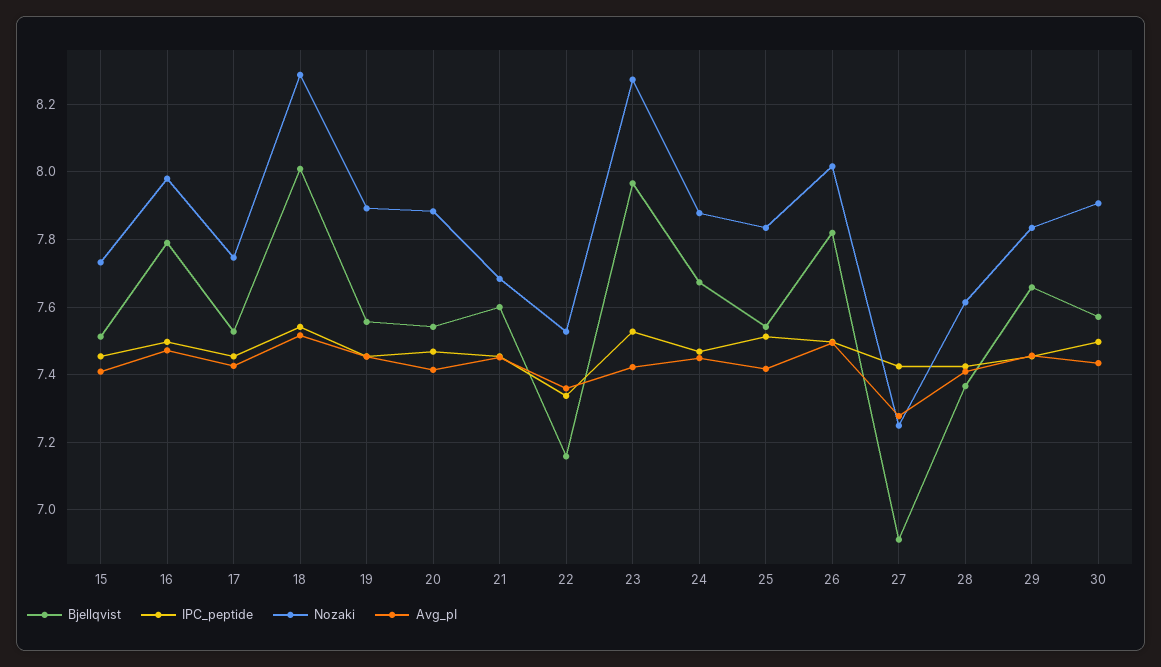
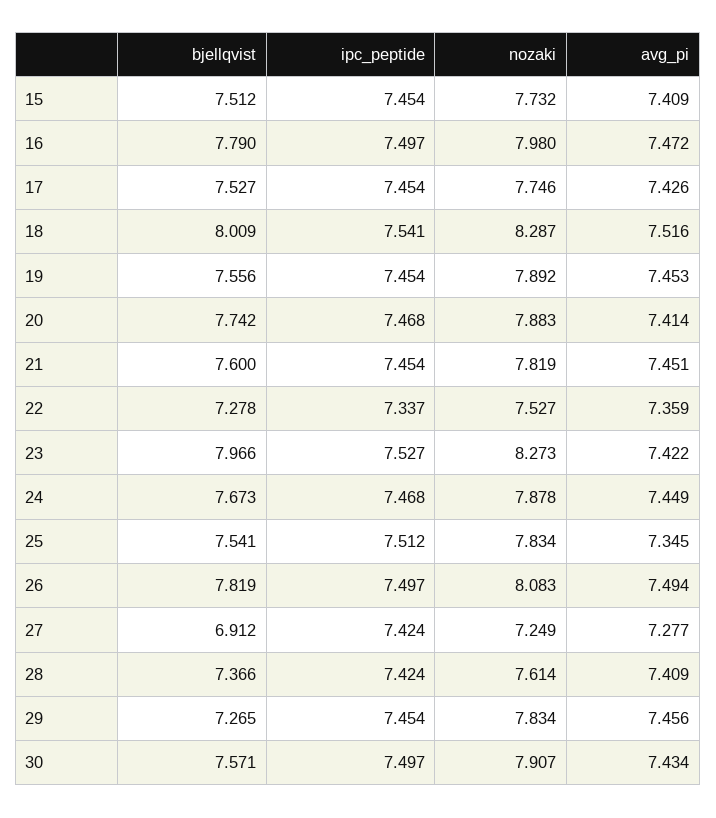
  {
    "Bjellqvist": {
      "15": 7.512,
      "16": 7.79,
      "17": 7.527,
      "18": 8.009,
      "19": 7.556,
-     "20": 7.54,
+     "20": 7.742,
      "21": 7.6,
-     "22": 7.16,
+     "22": 7.278,
      "23": 7.966,
      "24": 7.673,
      "25": 7.541,
      "26": 7.819,
      "27": 6.912,
      "28": 7.366,
-     "29": 7.66,
+     "29": 7.265,
      "30": 7.571
    },
    "IPC_peptide": {
      "15": 7.454,
      "16": 7.497,
      "17": 7.454,
      "18": 7.541,
      "19": 7.454,
      "20": 7.468,
      "21": 7.454,
      "22": 7.337,
      "23": 7.527,
      "24": 7.468,
      "25": 7.512,
      "26": 7.497,
      "27": 7.424,
      "28": 7.424,
      "29": 7.454,
      "30": 7.497
    },
    "Nozaki": {
      "15": 7.732,
      "16": 7.98,
      "17": 7.746,
      "18": 8.287,
      "19": 7.892,
      "20": 7.883,
-     "21": 7.68,
+     "21": 7.819,
      "22": 7.527,
      "23": 8.273,
      "24": 7.878,
      "25": 7.834,
-     "26": 8.02,
+     "26": 8.083,
      "27": 7.249,
      "28": 7.614,
      "29": 7.834,
      "30": 7.907
    },
    "Avg_pI": {
      "15": 7.409,
      "16": 7.472,
      "17": 7.426,
      "18": 7.516,
      "19": 7.453,
      "20": 7.414,
      "21": 7.451,
      "22": 7.359,
      "23": 7.422,
      "24": 7.449,
-     "25": 7.42,
+     "25": 7.345,
      "26": 7.494,
      "27": 7.277,
      "28": 7.409,
      "29": 7.456,
      "30": 7.434
    }
  }

